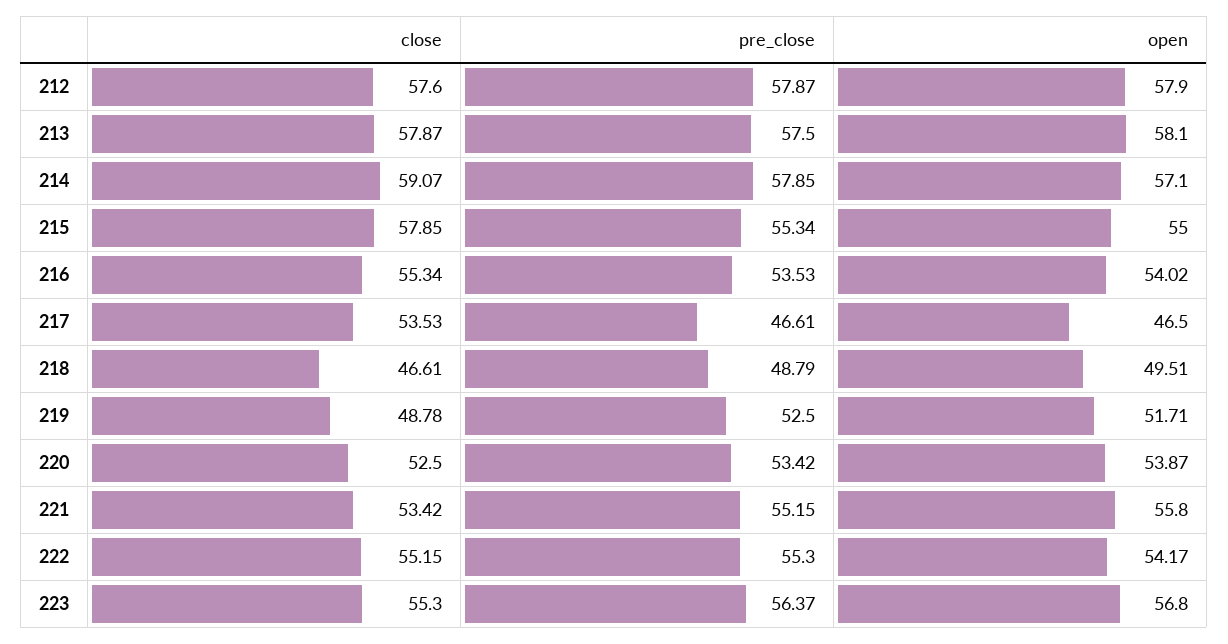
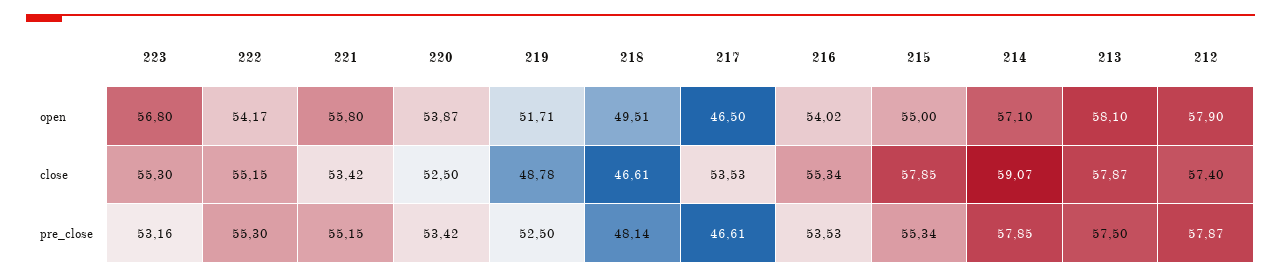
  {
    "close": {
-     "212": 57.6,
+     "212": 57.4,
      "213": 57.87,
      "214": 59.07,
      "215": 57.85,
      "216": 55.34,
      "217": 53.53,
      "218": 46.61,
      "219": 48.78,
      "220": 52.5,
      "221": 53.42,
      "222": 55.15,
      "223": 55.3
    },
    "pre_close": {
      "212": 57.87,
      "213": 57.5,
      "214": 57.85,
      "215": 55.34,
      "216": 53.53,
      "217": 46.61,
-     "218": 48.79,
+     "218": 48.14,
      "219": 52.5,
      "220": 53.42,
      "221": 55.15,
      "222": 55.3,
-     "223": 56.37
+     "223": 53.16
    },
    "open": {
      "212": 57.9,
      "213": 58.1,
      "214": 57.1,
      "215": 55,
      "216": 54.02,
      "217": 46.5,
      "218": 49.51,
      "219": 51.71,
      "220": 53.87,
      "221": 55.8,
      "222": 54.17,
      "223": 56.8
    }
  }

